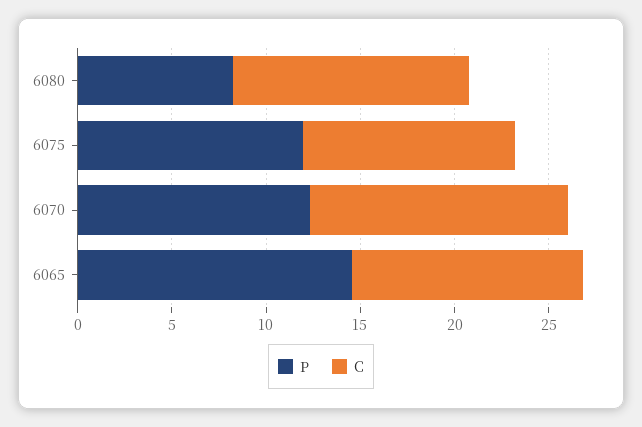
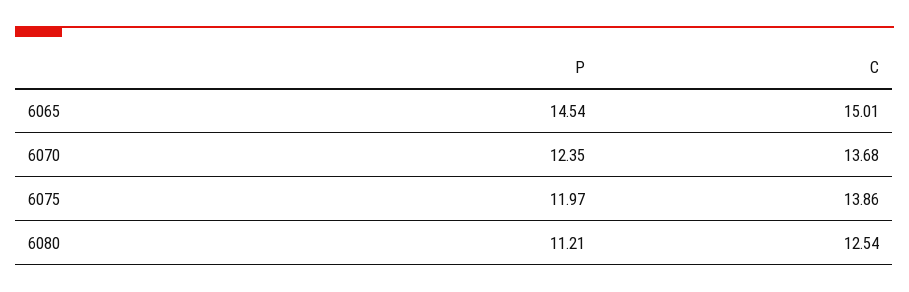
  {
    "P": {
-     "6080": 8,
+     "6080": 11.21,
      "6075": 11.97,
      "6070": 12.35,
      "6065": 14.54
    },
    "C": {
      "6080": 12.54,
-     "6075": 11,
+     "6075": 13.86,
      "6070": 13.68,
-     "6065": 12
+     "6065": 15.01
    }
  }

